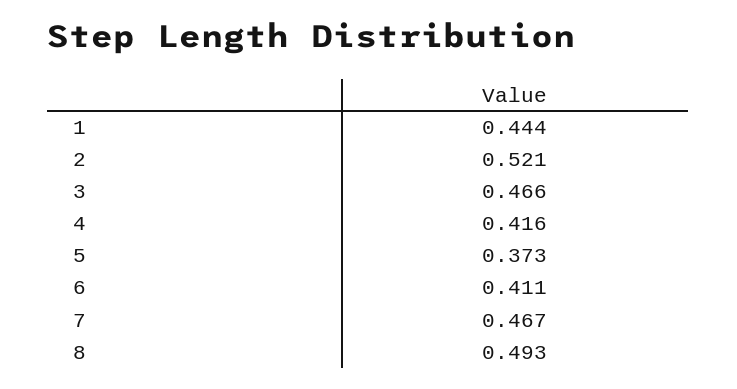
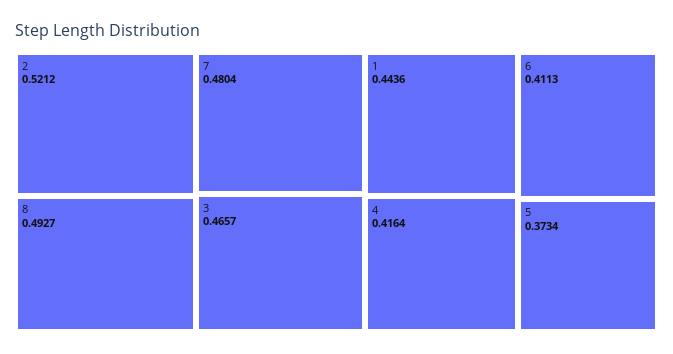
  {
    "1": 0.4436,
    "2": 0.5212,
    "3": 0.4657,
    "4": 0.4164,
    "5": 0.3734,
    "6": 0.4113,
-   "7": 0.467,
+   "7": 0.4804,
    "8": 0.4927
  }

